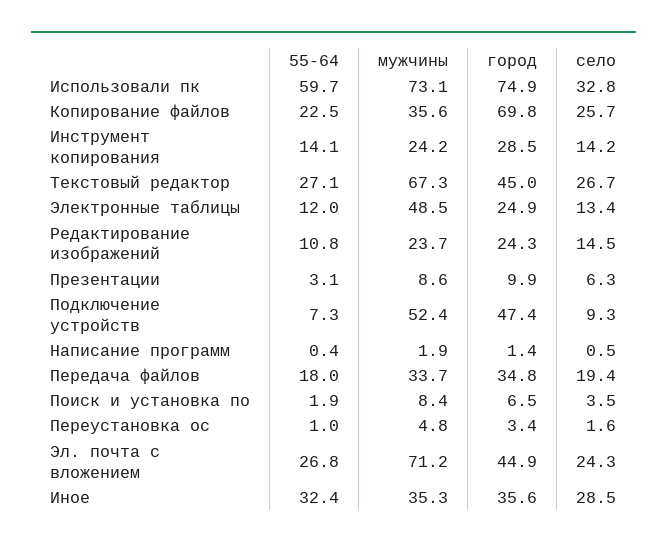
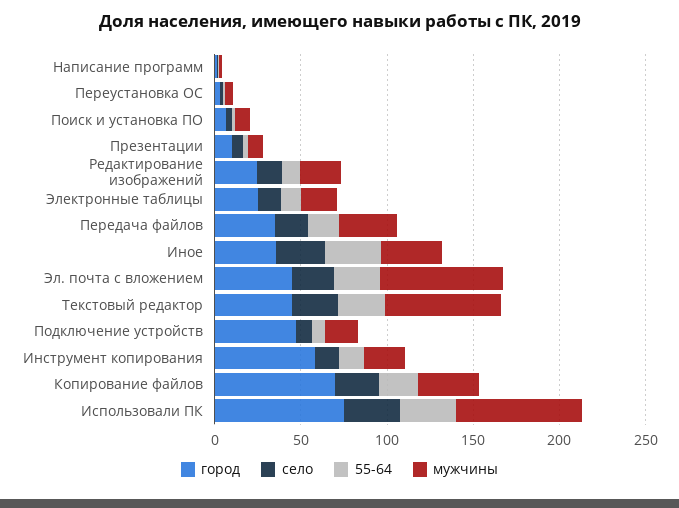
  {
    "55-64": {
-     "Использовали пк": 59.7,
+     "Использовали пк": 30,
      "Копирование файлов": 22.5,
      "Инструмент копирования": 14.1,
      "Текстовый редактор": 27.1,
      "Электронные таблицы": 12,
      "Редактирование изображений": 10.8,
      "Презентации": 3.1,
      "Подключение устройств": 7.3,
      "Написание программ": 0.4,
      "Передача файлов": 18,
      "Поиск и установка по": 1.9,
      "Переустановка ос": 1,
      "Эл. почта с вложением": 26.8,
      "Иное": 32.4
    },
    "мужчины": {
      "Использовали пк": 73.1,
      "Копирование файлов": 35.6,
      "Инструмент копирования": 24.2,
      "Текстовый редактор": 67.3,
-     "Электронные таблицы": 48.5,
+     "Электронные таблицы": 20,
      "Редактирование изображений": 23.7,
      "Презентации": 8.6,
-     "Подключение устройств": 52.4,
+     "Подключение устройств": 20,
      "Написание программ": 1.9,
      "Передача файлов": 33.7,
      "Поиск и установка по": 8.4,
      "Переустановка ос": 4.8,
      "Эл. почта с вложением": 71.2,
      "Иное": 35.3
    },
    "город": {
      "Использовали пк": 74.9,
      "Копирование файлов": 69.8,
-     "Инструмент копирования": 28.5,
+     "Инструмент копирования": 60,
      "Текстовый редактор": 45,
      "Электронные таблицы": 24.9,
      "Редактирование изображений": 24.3,
      "Презентации": 9.9,
      "Подключение устройств": 47.4,
      "Написание программ": 1.4,
      "Передача файлов": 34.8,
      "Поиск и установка по": 6.5,
      "Переустановка ос": 3.4,
      "Эл. почта с вложением": 44.9,
      "Иное": 35.6
    },
    "село": {
      "Использовали пк": 32.8,
      "Копирование файлов": 25.7,
      "Инструмент копирования": 14.2,
      "Текстовый редактор": 26.7,
      "Электронные таблицы": 13.4,
      "Редактирование изображений": 14.5,
      "Презентации": 6.3,
      "Подключение устройств": 9.3,
      "Написание программ": 0.5,
      "Передача файлов": 19.4,
      "Поиск и установка по": 3.5,
      "Переустановка ос": 1.6,
      "Эл. почта с вложением": 24.3,
      "Иное": 28.5
    }
  }

